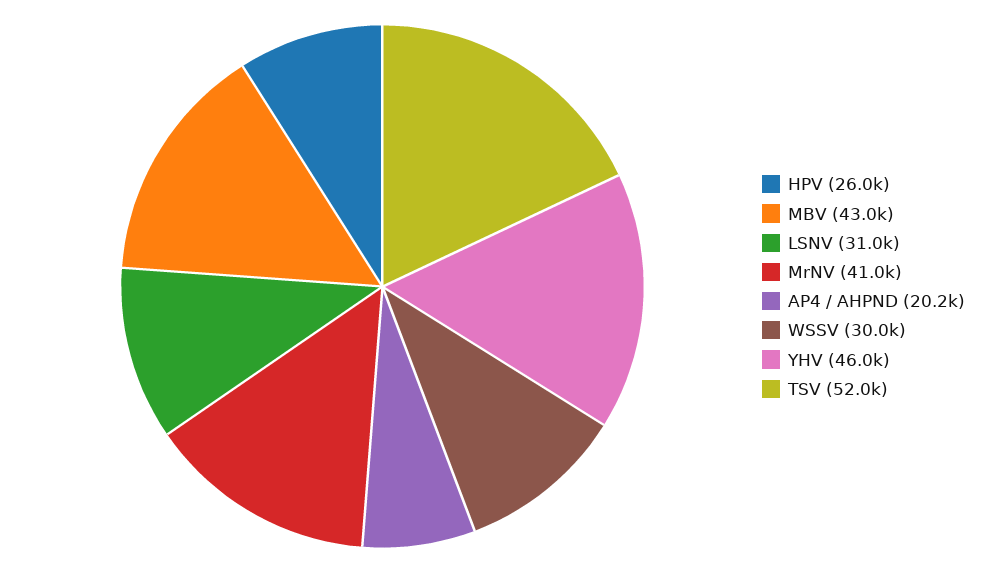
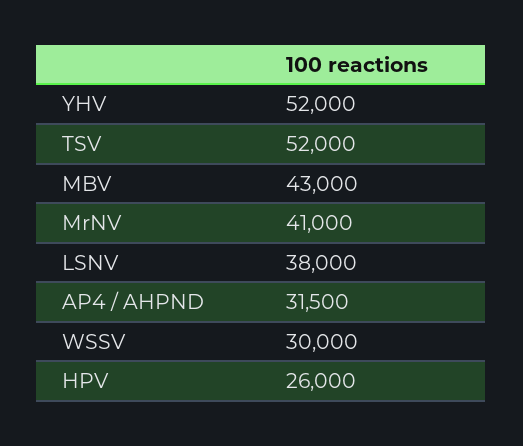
  {
    "HPV": 26000,
    "MBV": 43000,
-   "LSNV": 31000,
+   "LSNV": 38000,
    "MrNV": 41000,
-   "AP4 / AHPND": 20200,
+   "AP4 / AHPND": 31500,
    "WSSV": 30000,
-   "YHV": 46000,
+   "YHV": 52000,
    "TSV": 52000
  }

